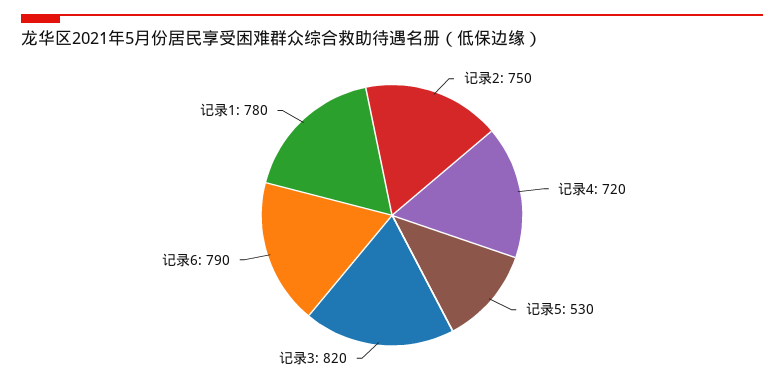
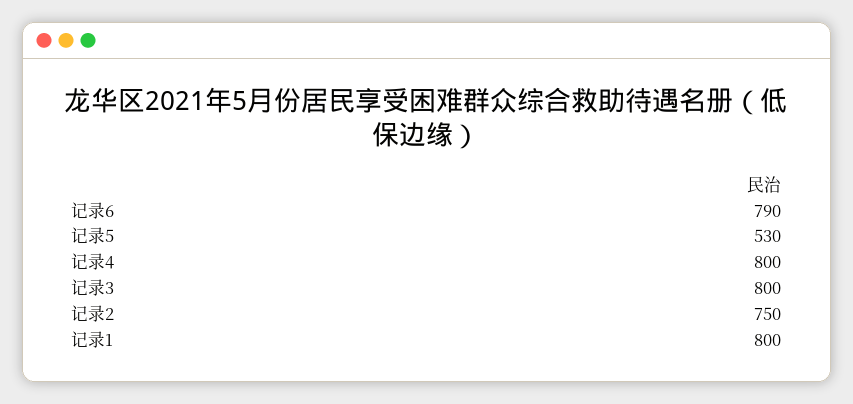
  {
    "记录2": 750,
-   "记录4": 720,
+   "记录4": 800,
    "记录5": 530,
-   "记录3": 820,
+   "记录3": 800,
    "记录6": 790,
-   "记录1": 780
+   "记录1": 800
  }

